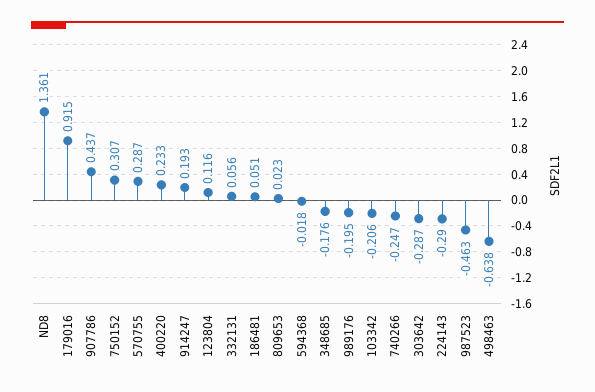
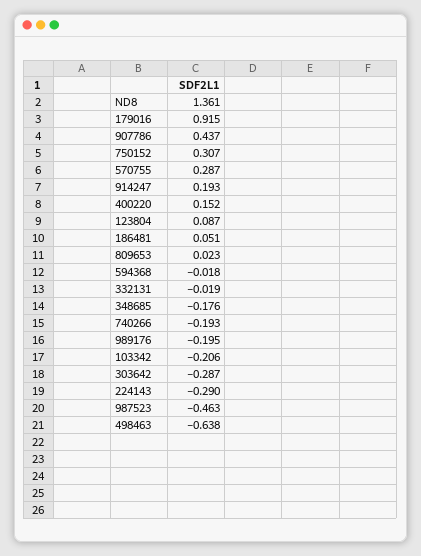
  {
    "ND8": 1.361,
    "179016": 0.915,
    "907786": 0.437,
    "750152": 0.307,
    "570755": 0.287,
-   "400220": 0.233,
+   "400220": 0.152,
    "914247": 0.193,
-   "123804": 0.116,
+   "123804": 0.087,
-   "332131": 0.056,
+   "332131": -0.019,
    "186481": 0.051,
    "809653": 0.023,
    "594368": -0.018,
    "348685": -0.176,
    "989176": -0.195,
    "103342": -0.206,
-   "740266": -0.247,
+   "740266": -0.193,
    "303642": -0.287,
    "224143": -0.29,
    "987523": -0.463,
    "498463": -0.638
  }

